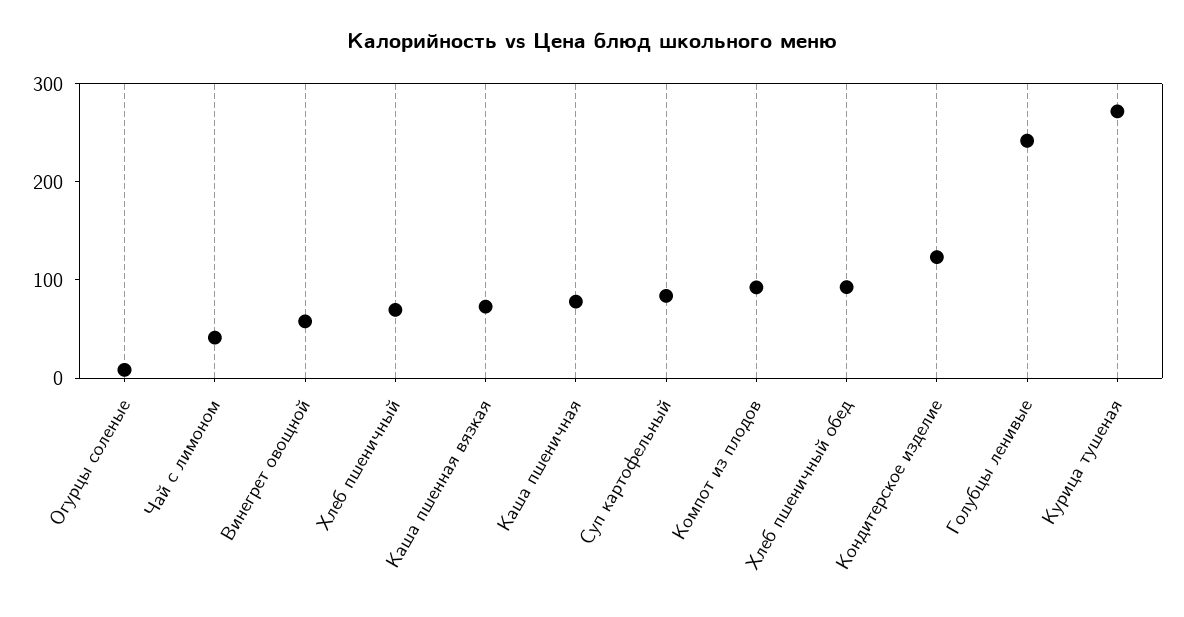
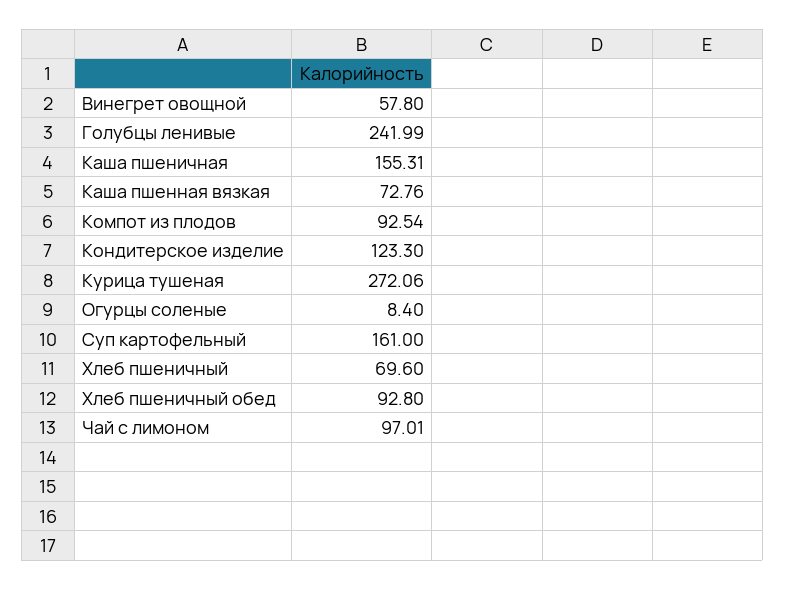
  {
    "Огурцы соленые": 8.4,
-   "Чай с лимоном": 40,
+   "Чай с лимоном": 97.01,
    "Винегрет овощной": 57.8,
    "Хлеб пшеничный": 69.6,
    "Каша пшенная вязкая": 72.76,
-   "Каша пшеничная": 80,
+   "Каша пшеничная": 155.31,
-   "Суп картофельный": 80,
+   "Суп картофельный": 161,
    "Компот из плодов": 92.54,
    "Хлеб пшеничный обед": 92.8,
    "Кондитерское изделие": 123.3,
    "Голубцы ленивые": 241.99,
    "Курица тушеная": 272.06
  }

